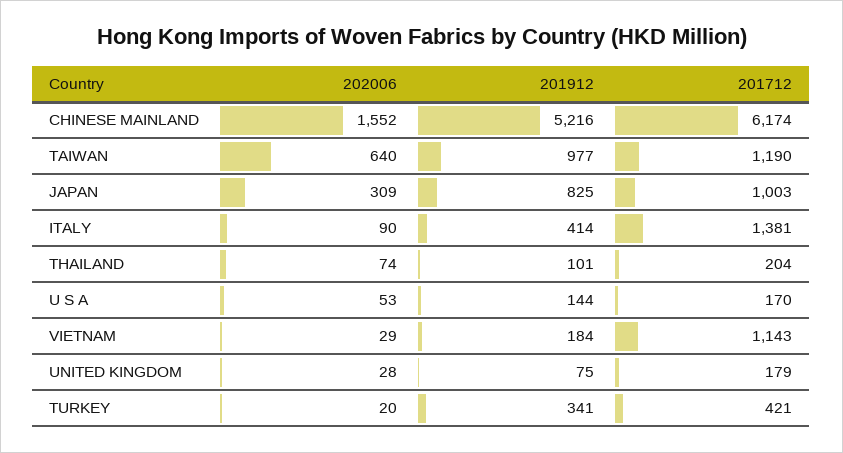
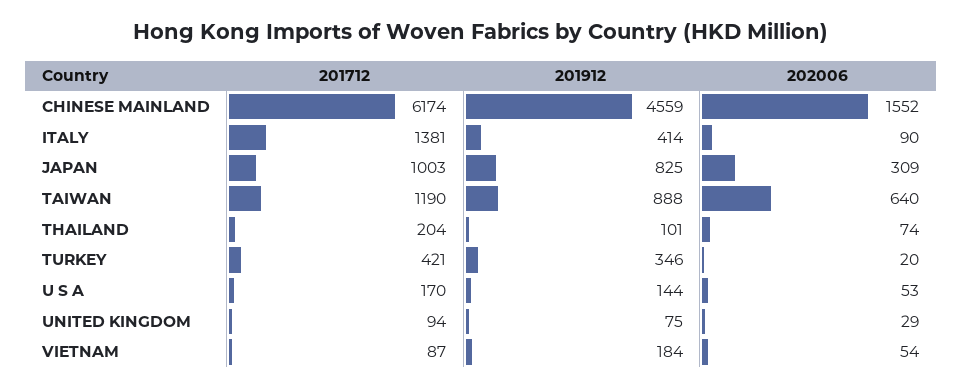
  {
    "202006": {
      "CHINESE MAINLAND": 1552,
      "TAIWAN": 640,
      "JAPAN": 309,
      "ITALY": 90,
      "THAILAND": 74,
      "U S A": 53,
-     "VIETNAM": 29,
+     "VIETNAM": 54,
-     "UNITED KINGDOM": 28,
+     "UNITED KINGDOM": 29,
      "TURKEY": 20
    },
    "201912": {
-     "CHINESE MAINLAND": 5216,
+     "CHINESE MAINLAND": 4559,
-     "TAIWAN": 977,
+     "TAIWAN": 888,
      "JAPAN": 825,
      "ITALY": 414,
      "THAILAND": 101,
      "U S A": 144,
      "VIETNAM": 184,
      "UNITED KINGDOM": 75,
-     "TURKEY": 341
+     "TURKEY": 346
    },
    "201712": {
      "CHINESE MAINLAND": 6174,
      "TAIWAN": 1190,
      "JAPAN": 1003,
      "ITALY": 1381,
      "THAILAND": 204,
      "U S A": 170,
-     "VIETNAM": 1143,
+     "VIETNAM": 87,
-     "UNITED KINGDOM": 179,
+     "UNITED KINGDOM": 94,
      "TURKEY": 421
    }
  }

